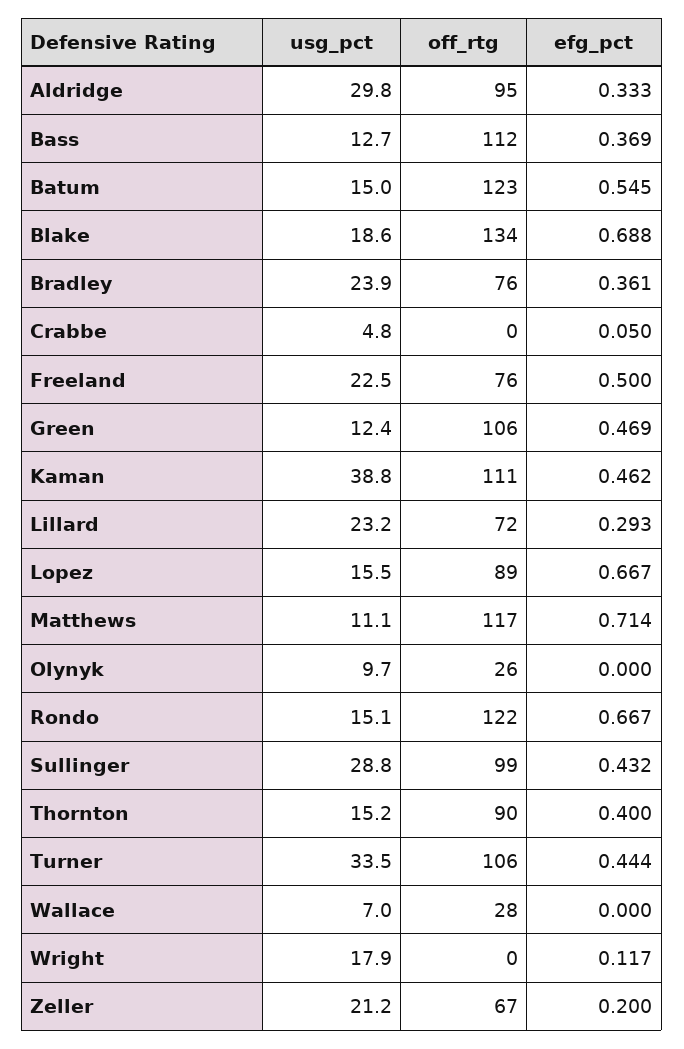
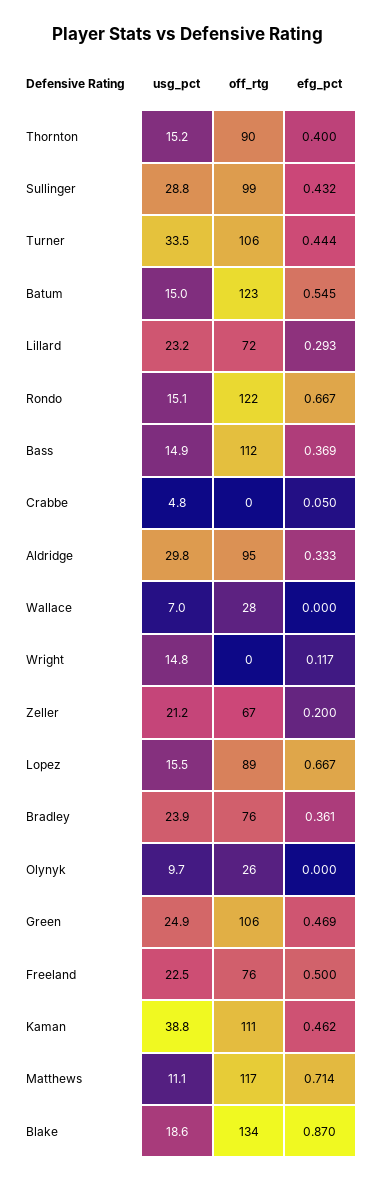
  {
    "usg_pct": {
      "Aldridge": 29.8,
-     "Bass": 12.7,
+     "Bass": 14.9,
      "Batum": 15,
      "Blake": 18.6,
      "Bradley": 23.9,
      "Crabbe": 4.8,
      "Freeland": 22.5,
-     "Green": 12.4,
+     "Green": 24.9,
      "Kaman": 38.8,
      "Lillard": 23.2,
      "Lopez": 15.5,
      "Matthews": 11.1,
      "Olynyk": 9.7,
      "Rondo": 15.1,
      "Sullinger": 28.8,
      "Thornton": 15.2,
      "Turner": 33.5,
      "Wallace": 7,
-     "Wright": 17.9,
+     "Wright": 14.8,
      "Zeller": 21.2
    },
    "off_rtg": {
      "Aldridge": 95,
      "Bass": 112,
      "Batum": 123,
      "Blake": 134,
      "Bradley": 76,
      "Crabbe": 0,
      "Freeland": 76,
      "Green": 106,
      "Kaman": 111,
      "Lillard": 72,
      "Lopez": 89,
      "Matthews": 117,
      "Olynyk": 26,
      "Rondo": 122,
      "Sullinger": 99,
      "Thornton": 90,
      "Turner": 106,
      "Wallace": 28,
      "Wright": 0,
      "Zeller": 67
    },
    "efg_pct": {
      "Aldridge": 0.333,
      "Bass": 0.369,
      "Batum": 0.545,
-     "Blake": 0.688,
+     "Blake": 0.87,
      "Bradley": 0.361,
      "Crabbe": 0.05,
      "Freeland": 0.5,
      "Green": 0.469,
      "Kaman": 0.462,
      "Lillard": 0.293,
      "Lopez": 0.667,
      "Matthews": 0.714,
      "Olynyk": 0,
      "Rondo": 0.667,
      "Sullinger": 0.432,
      "Thornton": 0.4,
      "Turner": 0.444,
      "Wallace": 0,
      "Wright": 0.117,
      "Zeller": 0.2
    }
  }

